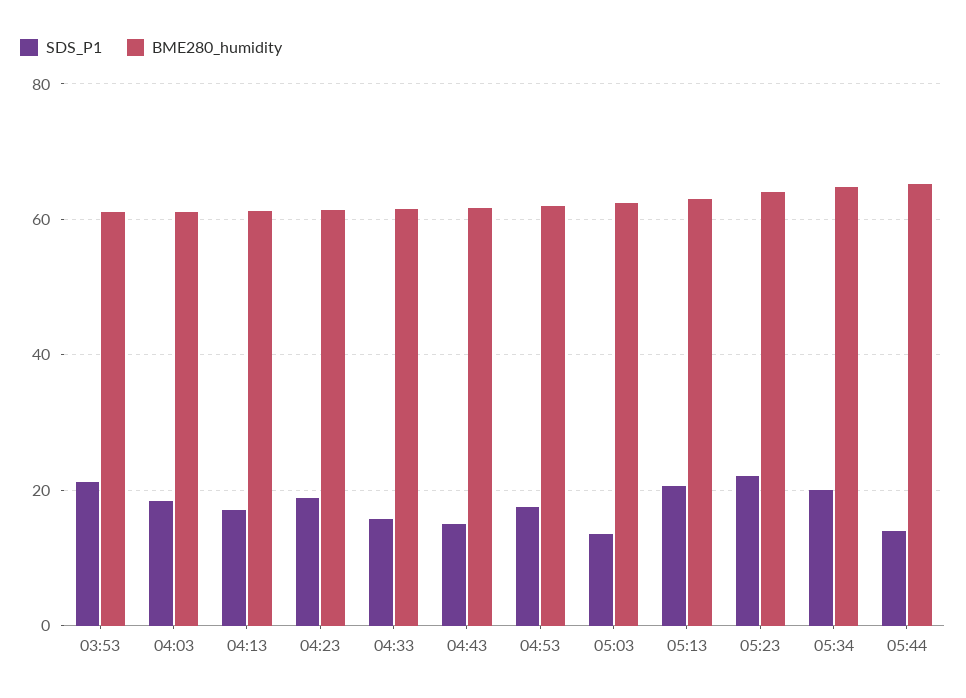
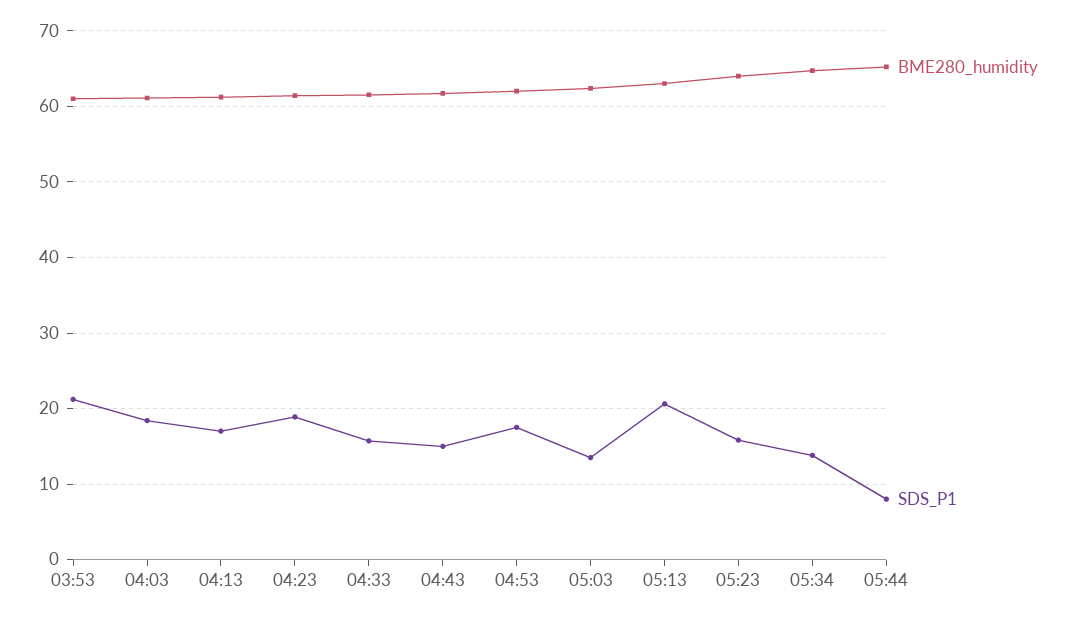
  {
    "SDS_P1": {
      "03:53": 21,
      "04:03": 18,
      "04:13": 17,
      "04:23": 19,
      "04:33": 16,
      "04:43": 15,
      "04:53": 18,
      "05:03": 14,
      "05:13": 21,
-     "05:23": 22,
+     "05:23": 16,
-     "05:34": 20,
+     "05:34": 14,
-     "05:44": 14
+     "05:44": 8
    },
    "BME280_humidity": {
      "03:53": 61,
      "04:03": 61,
      "04:13": 61,
      "04:23": 61,
      "04:33": 62,
      "04:43": 62,
      "04:53": 62,
      "05:03": 62,
      "05:13": 63,
      "05:23": 64,
      "05:34": 65,
      "05:44": 65
    }
  }

